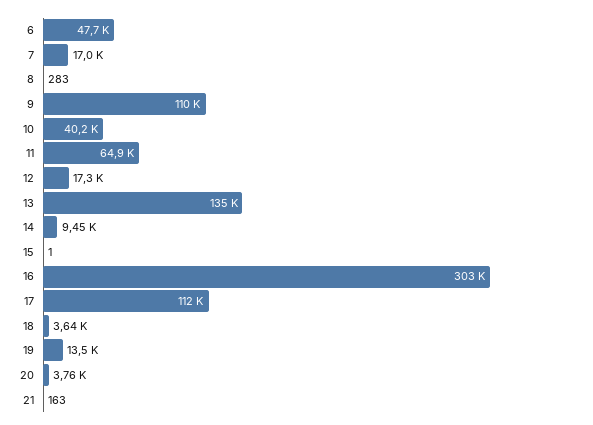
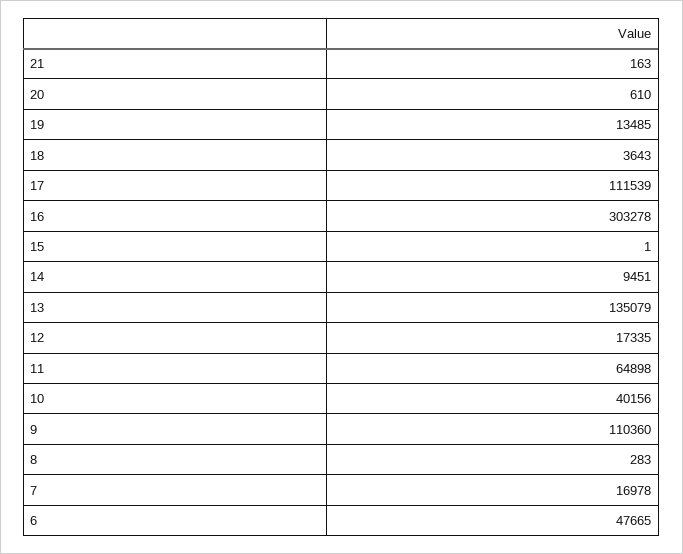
  {
    "6": 47665,
    "7": 16978,
    "8": 283,
    "9": 110360,
    "10": 40156,
    "11": 64898,
    "12": 17335,
    "13": 135079,
    "14": 9451,
    "15": 1,
    "16": 303278,
    "17": 111539,
    "18": 3643,
    "19": 13485,
-   "20": 3760,
+   "20": 610,
    "21": 163
  }

